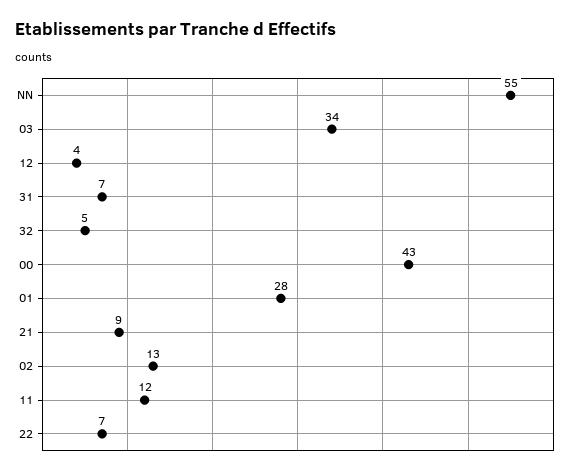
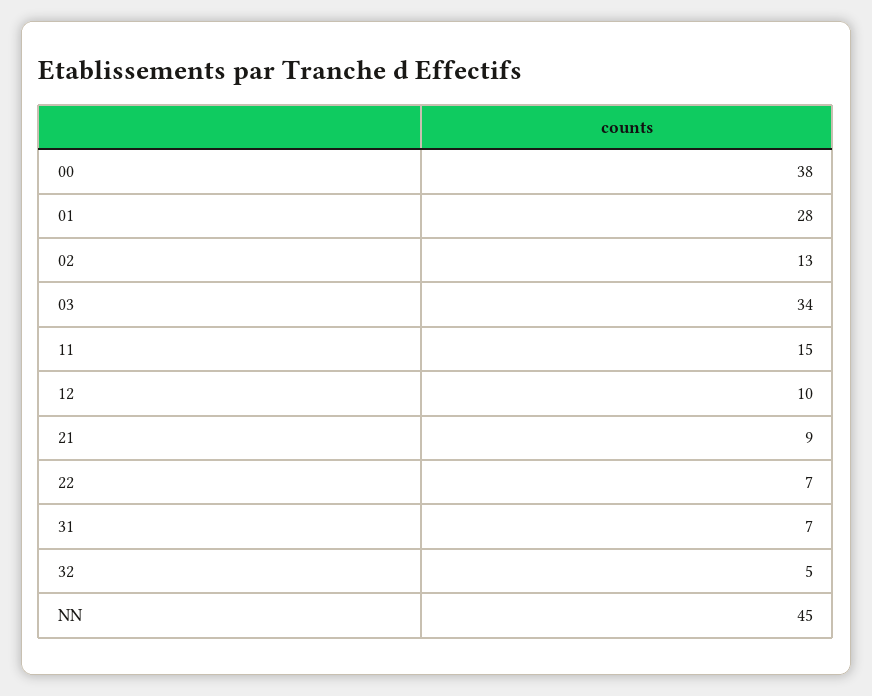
  {
-   "NN": 55,
+   "NN": 45,
    "03": 34,
-   "12": 4,
+   "12": 10,
    "31": 7,
    "32": 5,
-   "00": 43,
+   "00": 38,
    "01": 28,
    "21": 9,
    "02": 13,
-   "11": 12,
+   "11": 15,
    "22": 7
  }

